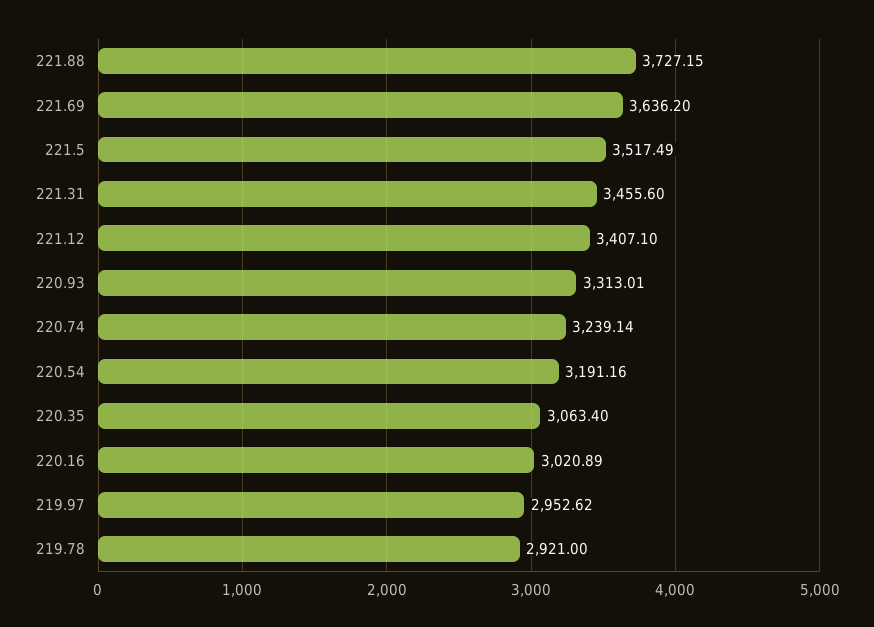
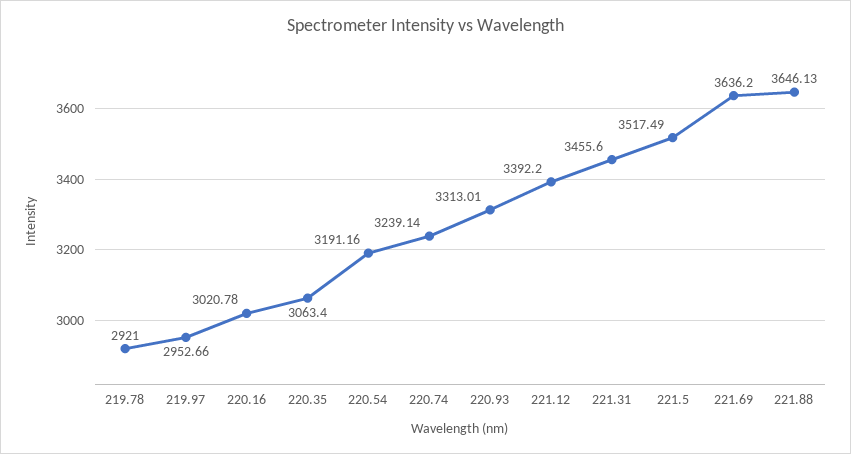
  {
-   "221.88": 3727.15,
+   "221.88": 3646.13,
    "221.69": 3636.2,
    "221.5": 3517.49,
    "221.31": 3455.6,
-   "221.12": 3407.1,
+   "221.12": 3392.2,
    "220.93": 3313.01,
    "220.74": 3239.14,
    "220.54": 3191.16,
    "220.35": 3063.4,
-   "220.16": 3020.89,
+   "220.16": 3020.78,
-   "219.97": 2952.62,
+   "219.97": 2952.66,
    "219.78": 2921
  }

